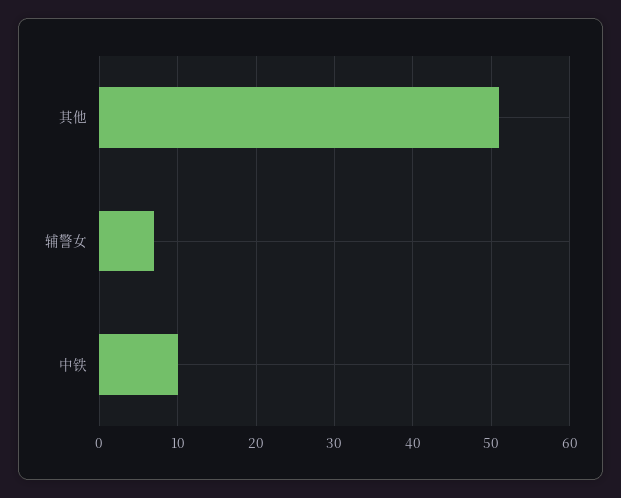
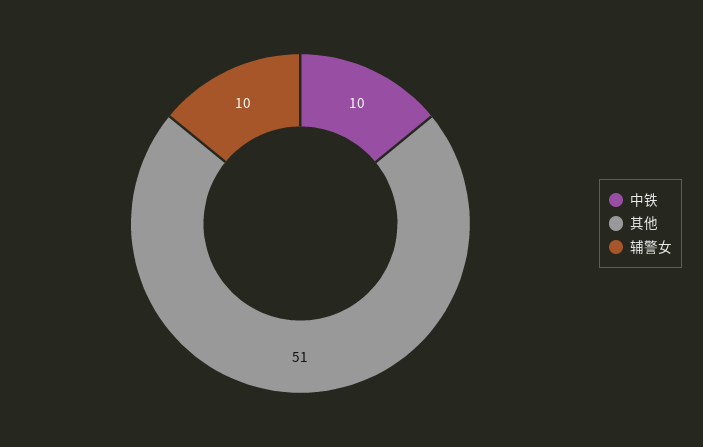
  {
    "其他": 51,
-   "辅警女": 7,
+   "辅警女": 10,
    "中铁": 10
  }

